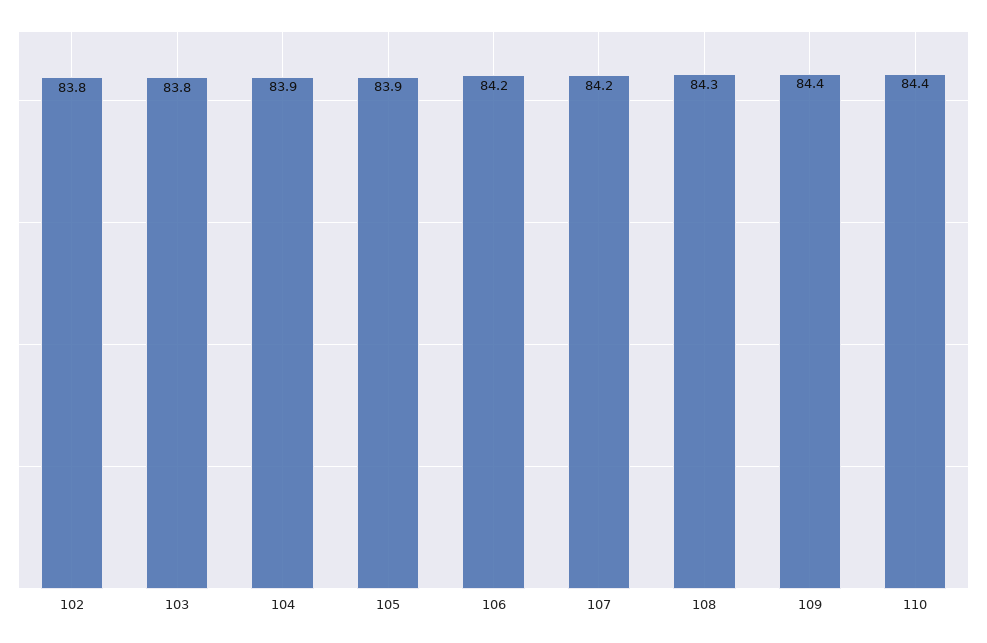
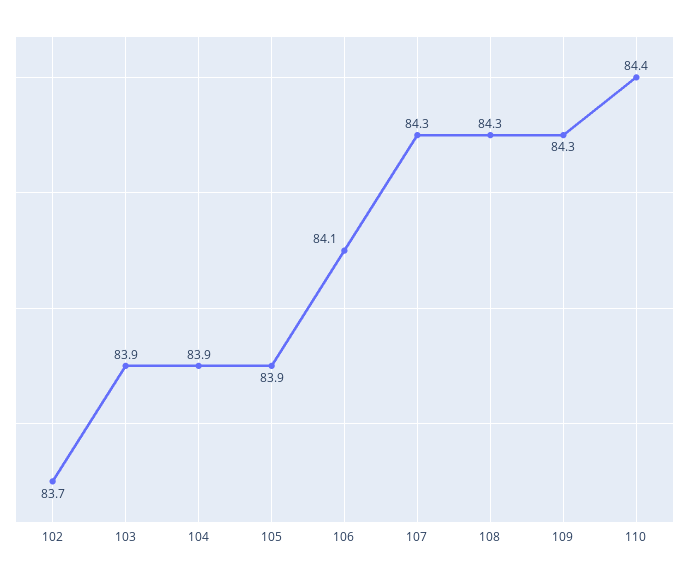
  {
-   "102": 83.8,
+   "102": 83.7,
-   "103": 83.8,
+   "103": 83.9,
    "104": 83.9,
    "105": 83.9,
-   "106": 84.2,
+   "106": 84.1,
-   "107": 84.2,
+   "107": 84.3,
    "108": 84.3,
-   "109": 84.4,
+   "109": 84.3,
    "110": 84.4
  }

